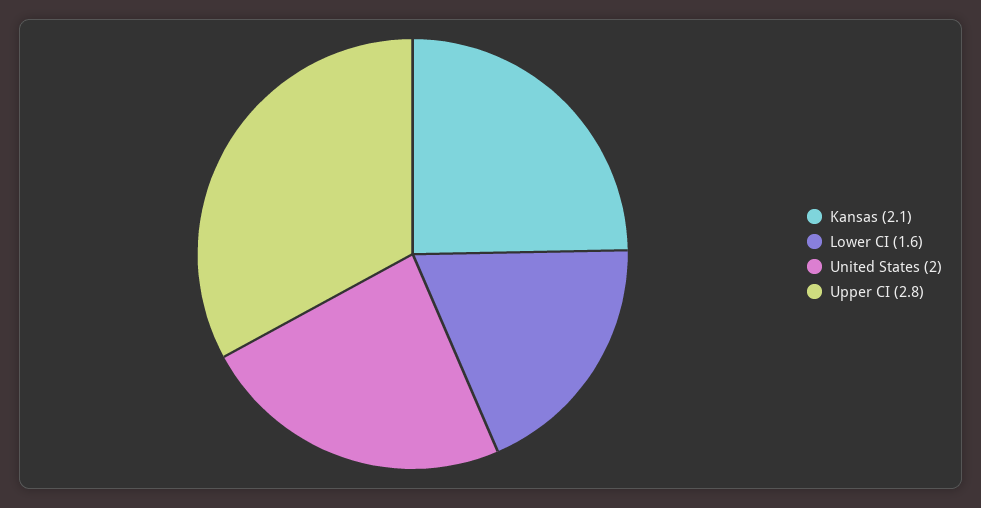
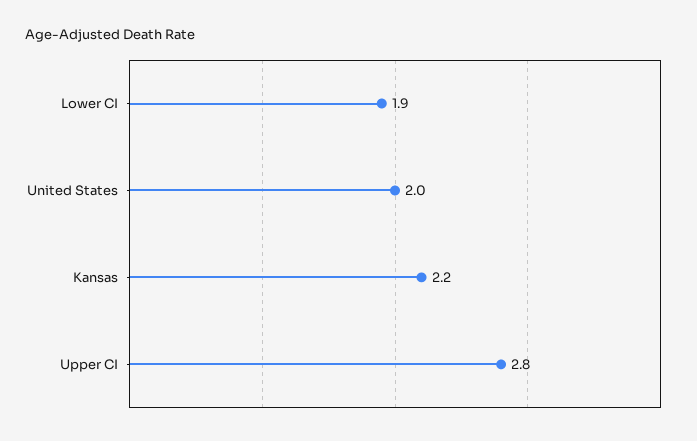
  {
-   "Kansas": 2.1,
+   "Kansas": 2.2,
-   "Lower CI": 1.6,
+   "Lower CI": 1.9,
    "United States": 2,
    "Upper CI": 2.8
  }

